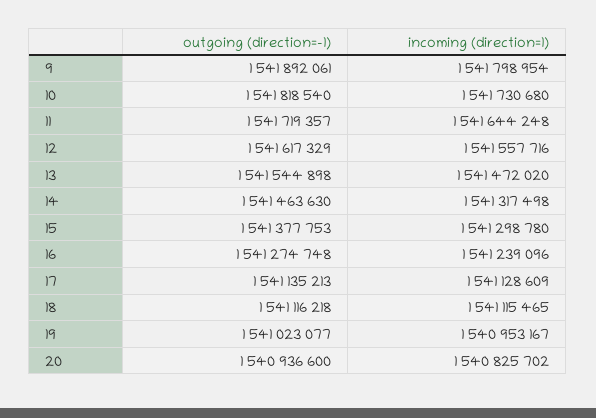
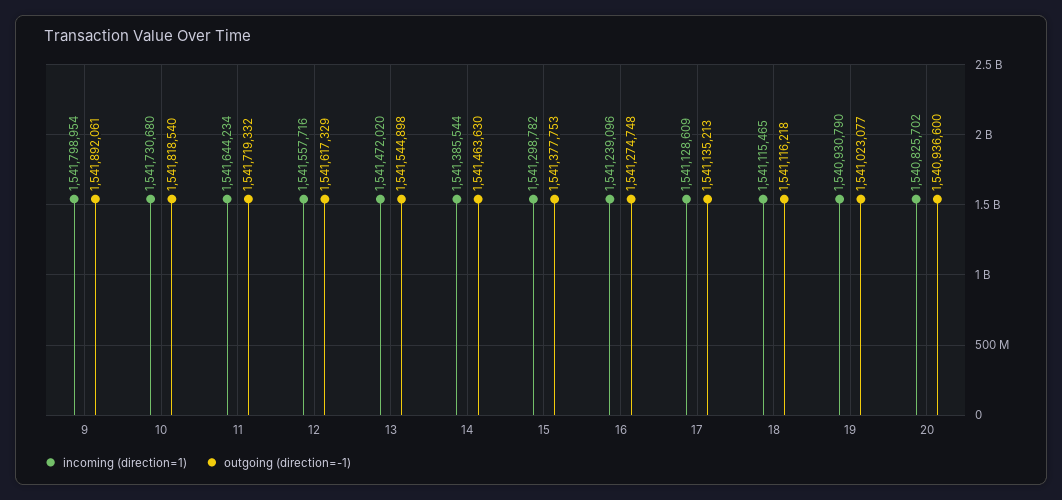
  {
    "outgoing (direction=-1)": {
      "9": 1541892061,
      "10": 1541818540,
-     "11": 1541719357,
+     "11": 1541719332,
      "12": 1541617329,
      "13": 1541544898,
      "14": 1541463630,
      "15": 1541377753,
      "16": 1541274748,
      "17": 1541135213,
      "18": 1541116218,
      "19": 1541023077,
      "20": 1540936600
    },
    "incoming (direction=1)": {
      "9": 1541798954,
      "10": 1541730680,
-     "11": 1541644248,
+     "11": 1541644234,
      "12": 1541557716,
      "13": 1541472020,
-     "14": 1541317498,
+     "14": 1541385544,
-     "15": 1541298780,
+     "15": 1541298782,
      "16": 1541239096,
      "17": 1541128609,
      "18": 1541115465,
-     "19": 1540953167,
+     "19": 1540930790,
      "20": 1540825702
    }
  }

